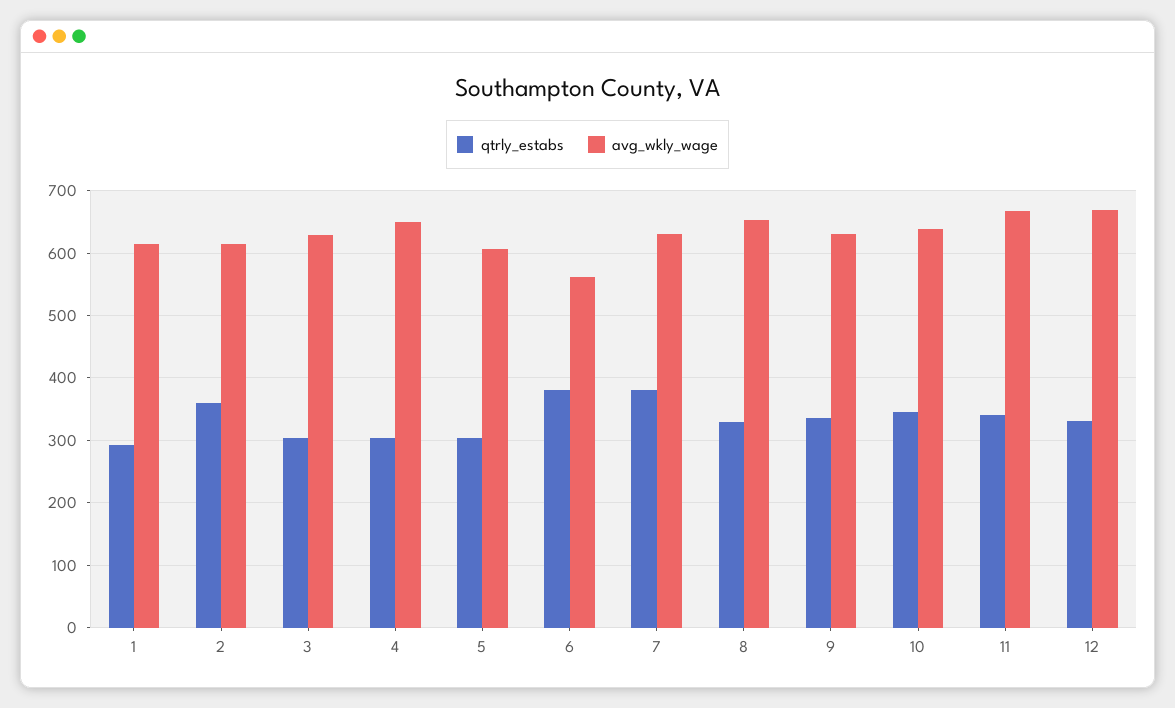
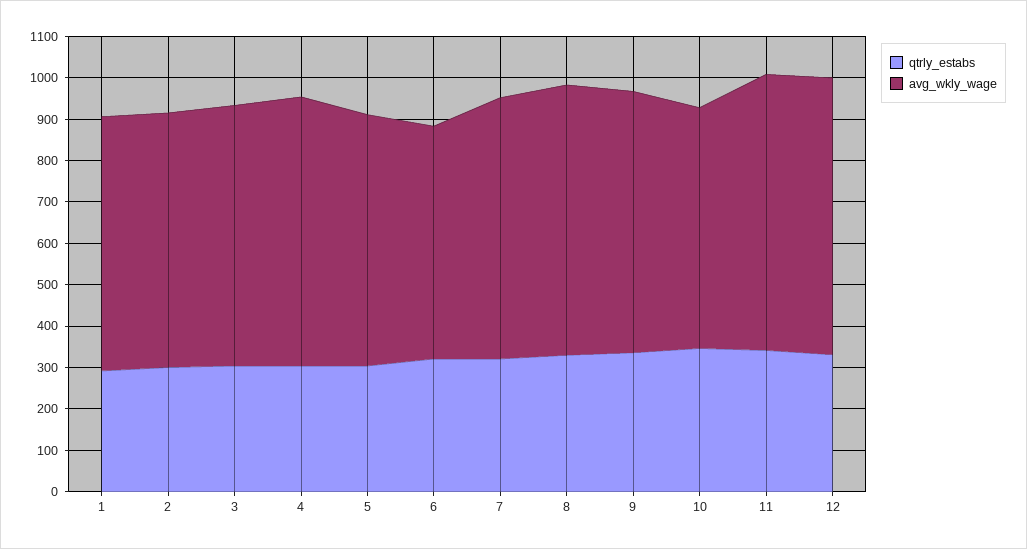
  {
    "qtrly_estabs": {
      "1": 290,
-     "2": 360,
+     "2": 300,
      "3": 300,
      "4": 300,
      "5": 300,
-     "6": 380,
+     "6": 320,
-     "7": 380,
+     "7": 320,
      "8": 330,
      "9": 340,
      "10": 350,
      "11": 340,
      "12": 330
    },
    "avg_wkly_wage": {
      "1": 610,
      "2": 620,
      "3": 630,
      "4": 650,
      "5": 610,
      "6": 560,
      "7": 630,
      "8": 650,
      "9": 630,
-     "10": 640,
+     "10": 580,
      "11": 670,
      "12": 670
    }
  }

